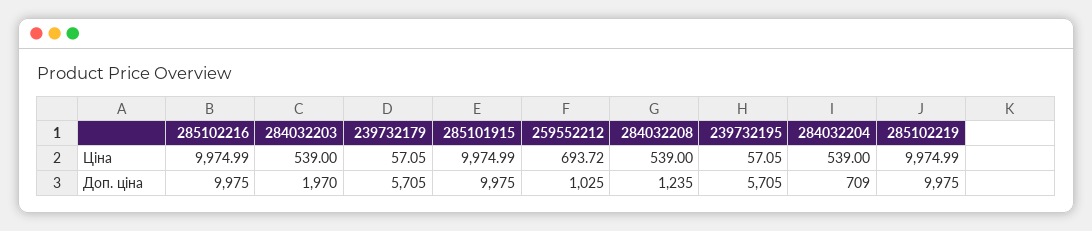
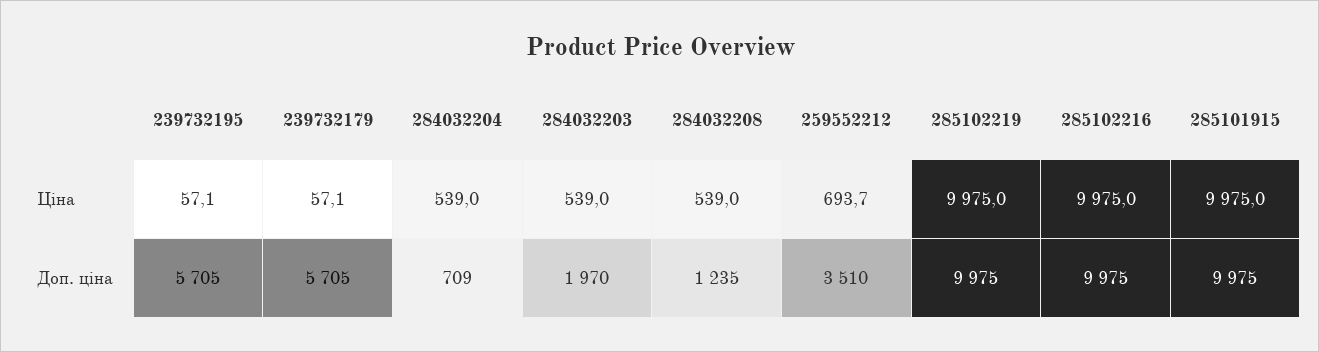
  {
    "285102216": {
      "Ціна": 9974.99,
      "Доп. ціна": 9975
    },
    "284032203": {
      "Ціна": 539,
      "Доп. ціна": 1970
    },
    "239732179": {
      "Ціна": 57.05,
      "Доп. ціна": 5705
    },
    "285101915": {
      "Ціна": 9974.99,
      "Доп. ціна": 9975
    },
    "259552212": {
      "Ціна": 693.72,
-     "Доп. ціна": 1025
+     "Доп. ціна": 3510
    },
    "284032208": {
      "Ціна": 539,
      "Доп. ціна": 1235
    },
    "239732195": {
      "Ціна": 57.05,
      "Доп. ціна": 5705
    },
    "284032204": {
      "Ціна": 539,
      "Доп. ціна": 709
    },
    "285102219": {
      "Ціна": 9974.99,
      "Доп. ціна": 9975
    }
  }

